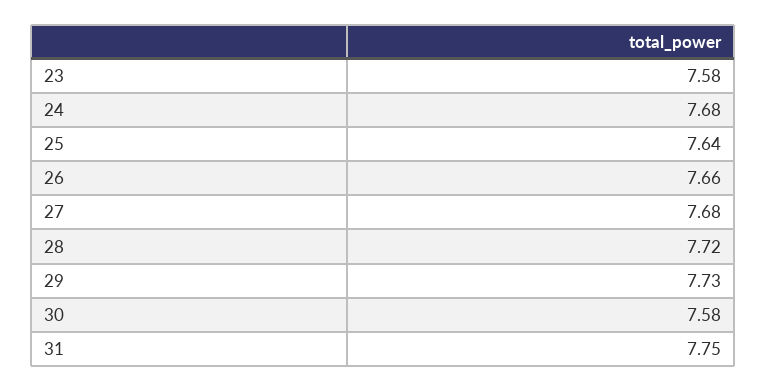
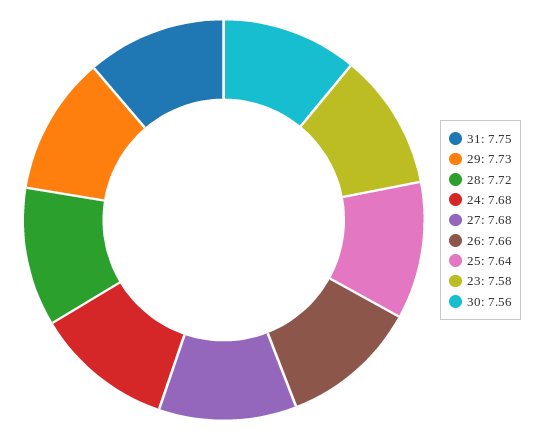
  {
    "23": 7.58,
    "24": 7.68,
    "25": 7.64,
    "26": 7.66,
    "27": 7.68,
    "28": 7.72,
    "29": 7.73,
-   "30": 7.58,
+   "30": 7.56,
    "31": 7.75
  }

